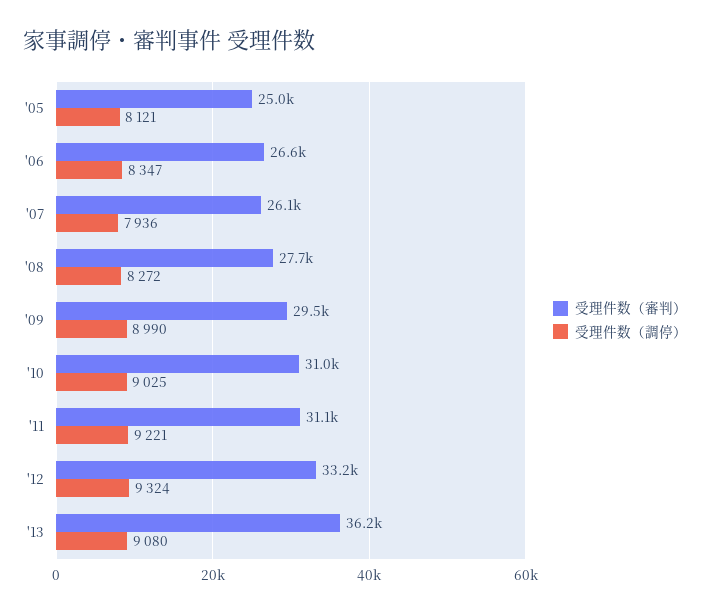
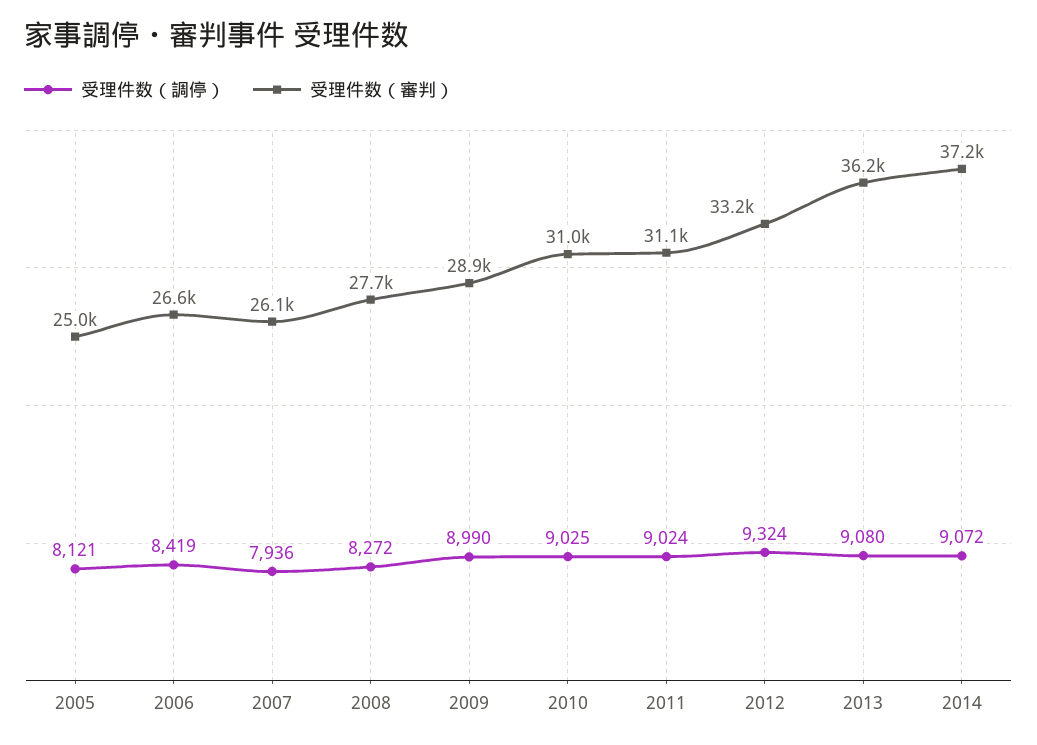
  {
    "受理件数（審判）": {
      "'05": 25000,
      "'06": 26600,
      "'07": 26100,
      "'08": 27700,
-     "'09": 29500,
+     "'09": 28900,
      "'10": 31000,
      "'11": 31100,
      "'12": 33200,
-     "'13": 36200
+     "'13": 36200,
+     "2014": 37200
    },
    "受理件数（調停）": {
      "'05": 8121,
-     "'06": 8347,
+     "'06": 8419,
      "'07": 7936,
      "'08": 8272,
      "'09": 8990,
      "'10": 9025,
-     "'11": 9221,
+     "'11": 9024,
      "'12": 9324,
-     "'13": 9080
+     "'13": 9080,
+     "2014": 9072
    }
  }

